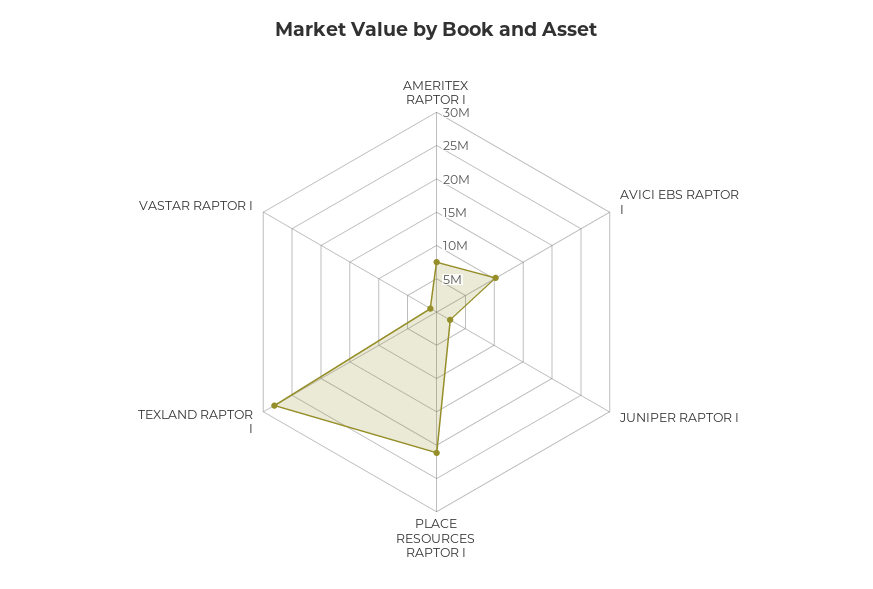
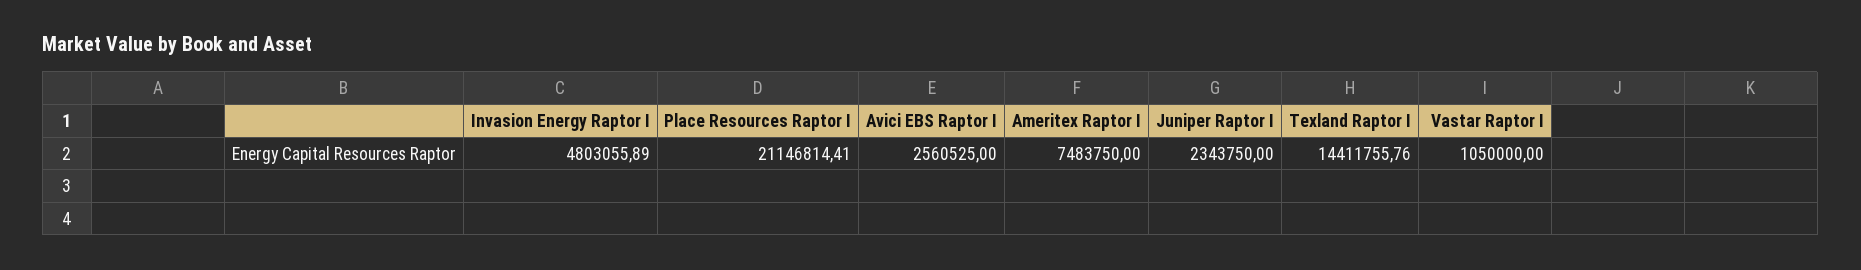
  {
    "AMERITEX RAPTOR I": 7483750,
-   "AVICI EBS RAPTOR I": 10000000,
+   "AVICI EBS RAPTOR I": 2560525,
    "JUNIPER RAPTOR I": 2343750,
    "PLACE RESOURCES RAPTOR I": 21146814.41,
-   "TEXLAND RAPTOR I": 27500000,
+   "TEXLAND RAPTOR I": 14411755.76,
-   "VASTAR RAPTOR I": 1050000
+   "VASTAR RAPTOR I": 1050000,
+   "Invasion Energy Raptor I": 4803055.89
  }

